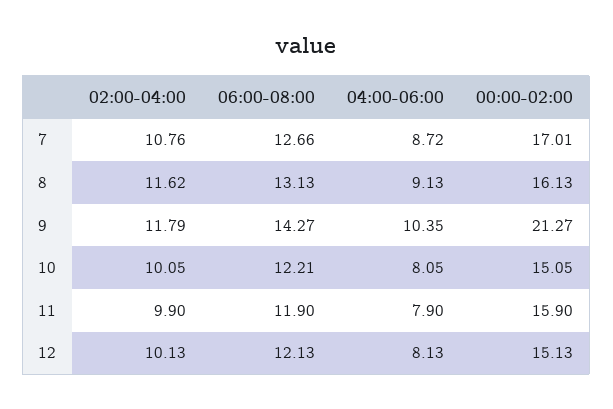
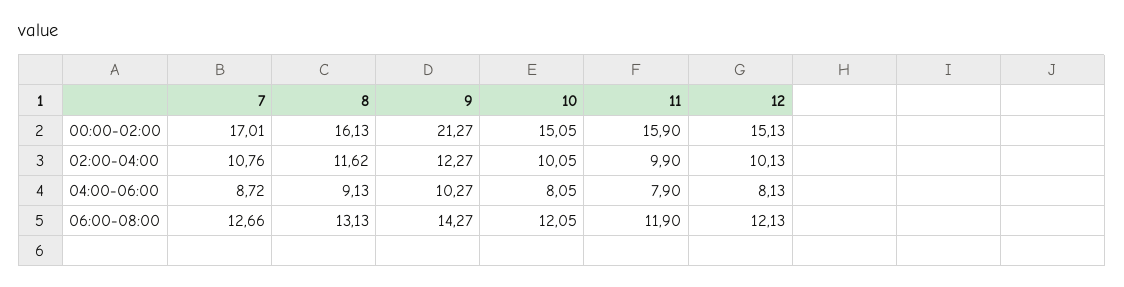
  {
    "02:00-04:00": {
      "7": 10.76,
      "8": 11.62,
-     "9": 11.79,
+     "9": 12.27,
      "10": 10.05,
      "11": 9.9,
      "12": 10.13
    },
    "06:00-08:00": {
      "7": 12.66,
      "8": 13.13,
      "9": 14.27,
-     "10": 12.21,
+     "10": 12.05,
      "11": 11.9,
      "12": 12.13
    },
    "04:00-06:00": {
      "7": 8.72,
      "8": 9.13,
-     "9": 10.35,
+     "9": 10.27,
      "10": 8.05,
      "11": 7.9,
      "12": 8.13
    },
    "00:00-02:00": {
      "7": 17.01,
      "8": 16.13,
      "9": 21.27,
      "10": 15.05,
      "11": 15.9,
      "12": 15.13
    }
  }

